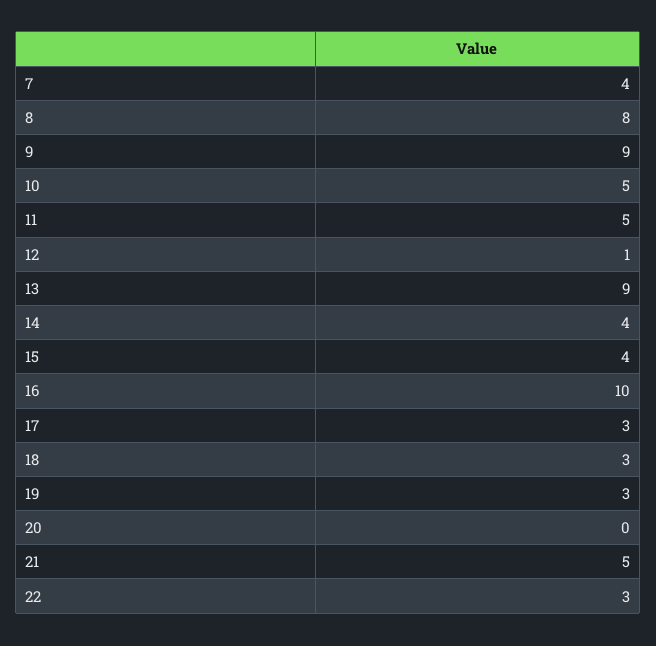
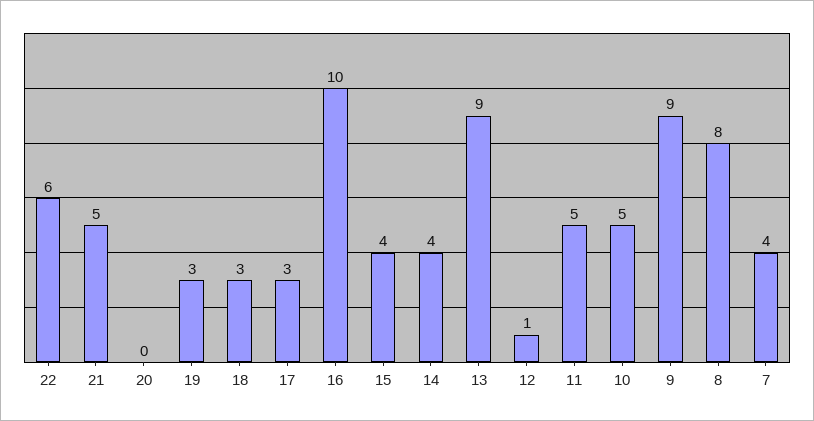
  {
    "7": 4,
    "8": 8,
    "9": 9,
    "10": 5,
    "11": 5,
    "12": 1,
    "13": 9,
    "14": 4,
    "15": 4,
    "16": 10,
    "17": 3,
    "18": 3,
    "19": 3,
    "20": 0,
    "21": 5,
-   "22": 3
+   "22": 6
  }

